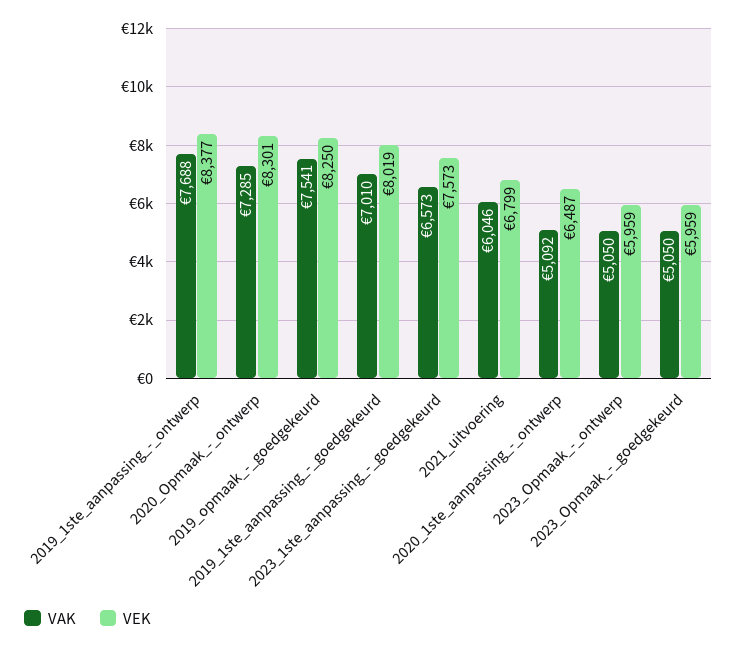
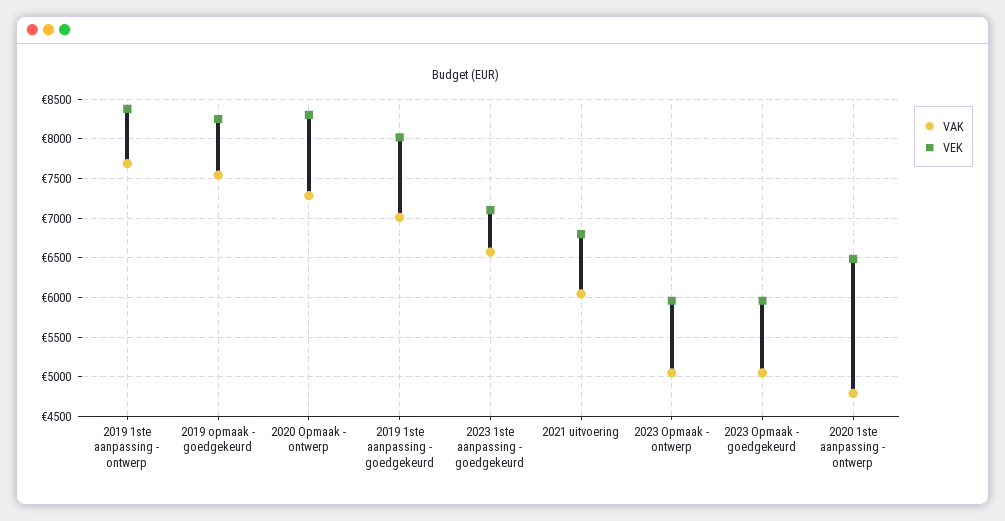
  {
    "VAK": {
      "2019_1ste_aanpassing_-_ontwerp": 7688,
      "2020_Opmaak_-_ontwerp": 7285,
      "2019_opmaak_-_goedgekeurd": 7541,
      "2019_1ste_aanpassing_-_goedgekeurd": 7010,
      "2023_1ste_aanpassing_-_goedgekeurd": 6573,
      "2021_uitvoering": 6046,
-     "2020_1ste_aanpassing_-_ontwerp": 5092,
+     "2020_1ste_aanpassing_-_ontwerp": 4800,
      "2023_Opmaak_-_ontwerp": 5050,
      "2023_Opmaak_-_goedgekeurd": 5050
    },
    "VEK": {
      "2019_1ste_aanpassing_-_ontwerp": 8377,
      "2020_Opmaak_-_ontwerp": 8301,
      "2019_opmaak_-_goedgekeurd": 8250,
      "2019_1ste_aanpassing_-_goedgekeurd": 8019,
-     "2023_1ste_aanpassing_-_goedgekeurd": 7573,
+     "2023_1ste_aanpassing_-_goedgekeurd": 7100,
      "2021_uitvoering": 6799,
      "2020_1ste_aanpassing_-_ontwerp": 6487,
      "2023_Opmaak_-_ontwerp": 5959,
      "2023_Opmaak_-_goedgekeurd": 5959
    }
  }

